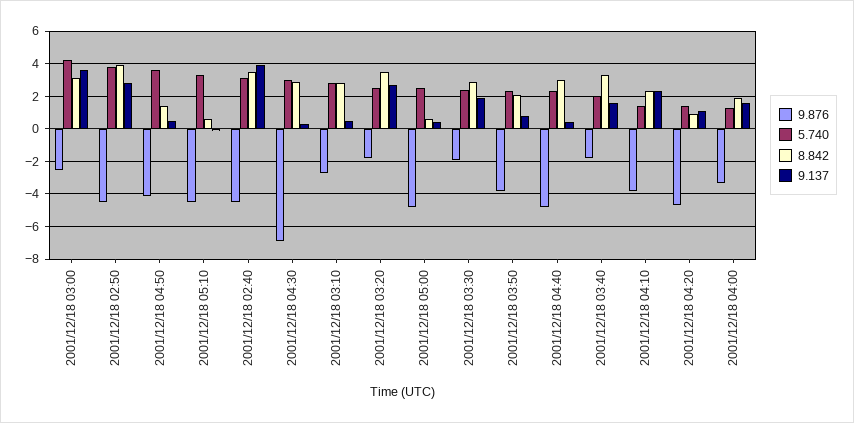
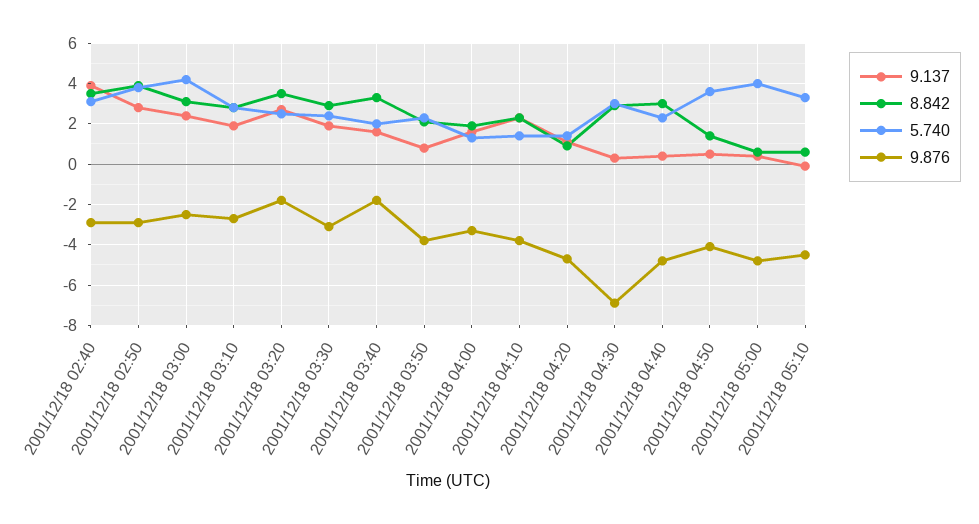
  {
    "9.876": {
      "2001/12/18 03:00": -2.5,
-     "2001/12/18 02:50": -4.5,
+     "2001/12/18 02:50": -3,
      "2001/12/18 04:50": -4,
      "2001/12/18 05:10": -4.5,
-     "2001/12/18 02:40": -4.5,
+     "2001/12/18 02:40": -3,
      "2001/12/18 04:30": -7,
      "2001/12/18 03:10": -2.5,
      "2001/12/18 03:20": -2,
      "2001/12/18 05:00": -5,
-     "2001/12/18 03:30": -2,
+     "2001/12/18 03:30": -3,
      "2001/12/18 03:50": -4,
      "2001/12/18 04:40": -5,
      "2001/12/18 03:40": -2,
      "2001/12/18 04:10": -4,
      "2001/12/18 04:20": -4.5,
      "2001/12/18 04:00": -3.5
    },
    "5.740": {
      "2001/12/18 03:00": 4,
      "2001/12/18 02:50": 4,
      "2001/12/18 04:50": 3.5,
      "2001/12/18 05:10": 3.5,
      "2001/12/18 02:40": 3,
      "2001/12/18 04:30": 3,
      "2001/12/18 03:10": 3,
      "2001/12/18 03:20": 2.5,
-     "2001/12/18 05:00": 2.5,
+     "2001/12/18 05:00": 4,
      "2001/12/18 03:30": 2.5,
      "2001/12/18 03:50": 2.5,
      "2001/12/18 04:40": 2.5,
      "2001/12/18 03:40": 2,
      "2001/12/18 04:10": 1.5,
      "2001/12/18 04:20": 1.5,
      "2001/12/18 04:00": 1.5
    },
    "8.842": {
      "2001/12/18 03:00": 3,
      "2001/12/18 02:50": 4,
      "2001/12/18 04:50": 1.5,
      "2001/12/18 05:10": 0.5,
      "2001/12/18 02:40": 3.5,
      "2001/12/18 04:30": 3,
      "2001/12/18 03:10": 3,
      "2001/12/18 03:20": 3.5,
      "2001/12/18 05:00": 0.5,
      "2001/12/18 03:30": 3,
      "2001/12/18 03:50": 2,
      "2001/12/18 04:40": 3,
      "2001/12/18 03:40": 3.5,
      "2001/12/18 04:10": 2.5,
      "2001/12/18 04:20": 1,
      "2001/12/18 04:00": 2
    },
    "9.137": {
-     "2001/12/18 03:00": 3.5,
+     "2001/12/18 03:00": 2.5,
      "2001/12/18 02:50": 3,
      "2001/12/18 04:50": 0.5,
      "2001/12/18 05:10": 0,
      "2001/12/18 02:40": 4,
      "2001/12/18 04:30": 0.5,
-     "2001/12/18 03:10": 0.5,
+     "2001/12/18 03:10": 2,
      "2001/12/18 03:20": 2.5,
      "2001/12/18 05:00": 0.5,
      "2001/12/18 03:30": 2,
      "2001/12/18 03:50": 1,
      "2001/12/18 04:40": 0.5,
      "2001/12/18 03:40": 1.5,
      "2001/12/18 04:10": 2.5,
      "2001/12/18 04:20": 1,
      "2001/12/18 04:00": 1.5
    }
  }

